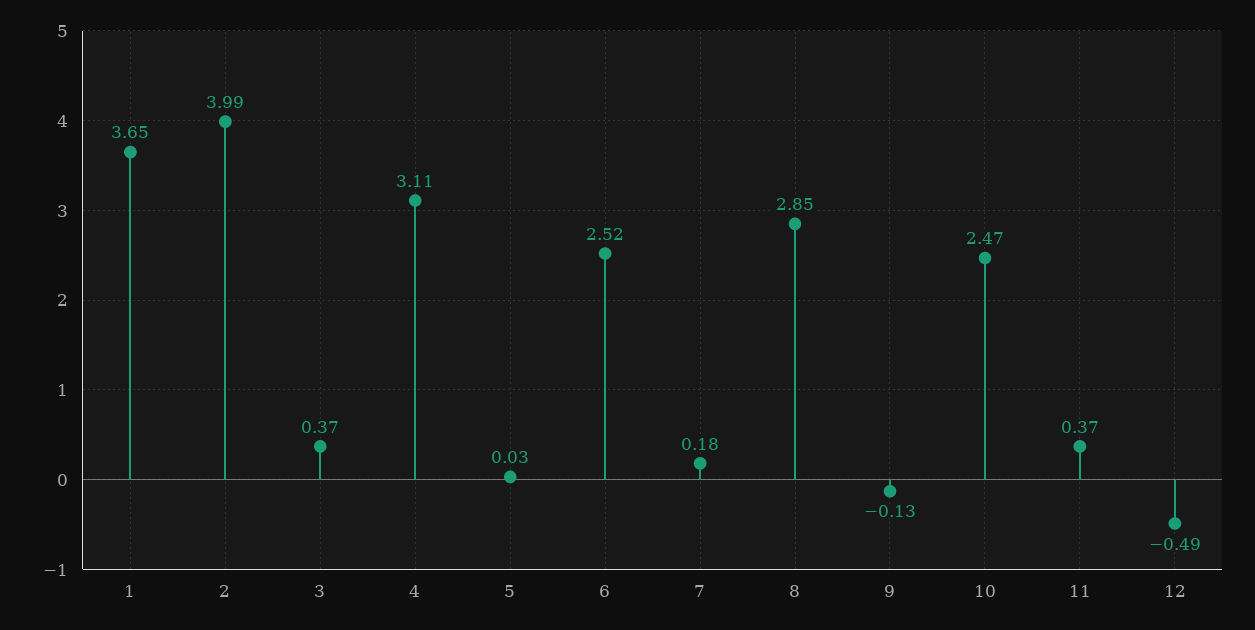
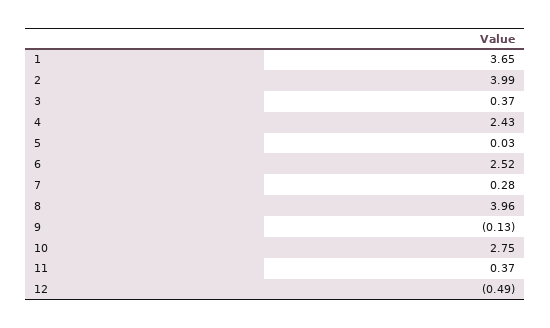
  {
    "1": 3.65,
    "2": 3.99,
    "3": 0.37,
-   "4": 3.11,
+   "4": 2.43,
    "5": 0.03,
    "6": 2.52,
-   "7": 0.18,
+   "7": 0.28,
-   "8": 2.85,
+   "8": 3.96,
    "9": -0.13,
-   "10": 2.47,
+   "10": 2.75,
    "11": 0.37,
    "12": -0.49
  }

